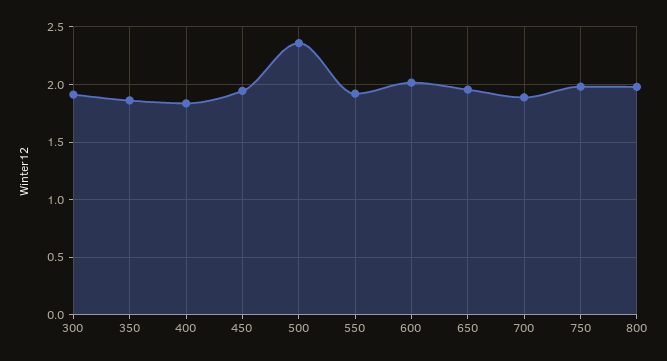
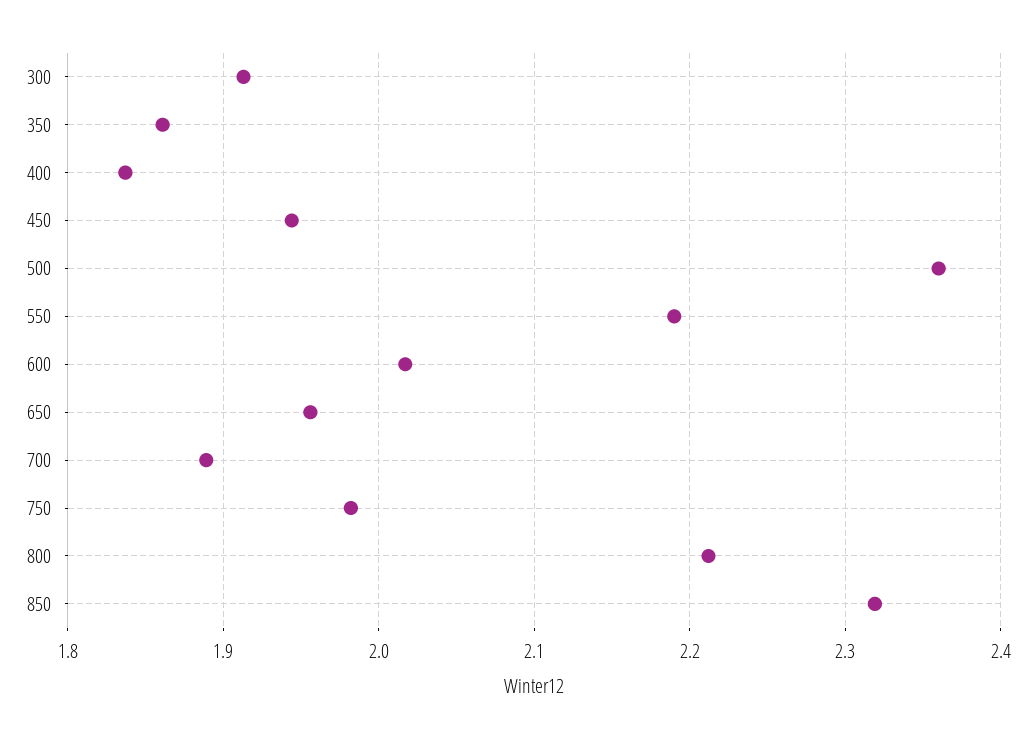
  {
    "300": 1.91,
    "350": 1.86,
    "400": 1.84,
    "450": 1.94,
    "500": 2.36,
-   "550": 1.9,
+   "550": 2.19,
    "600": 2.02,
    "650": 1.96,
    "700": 1.89,
    "750": 1.98,
-   "800": 2
+   "800": 2.21,
+   "850": 2.32
  }

